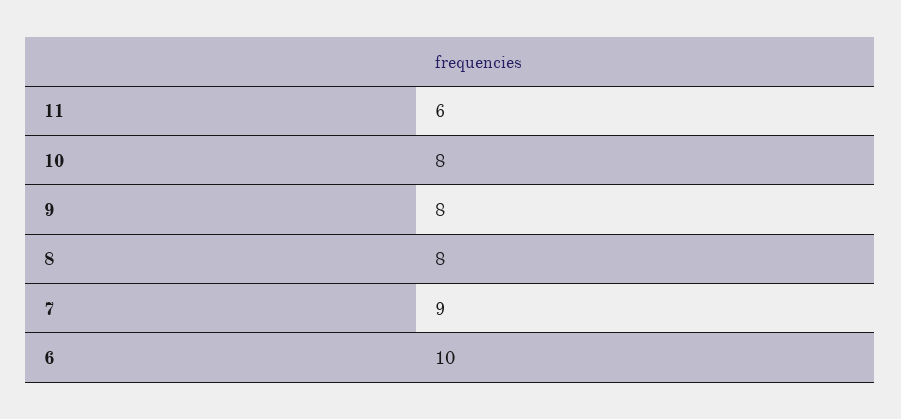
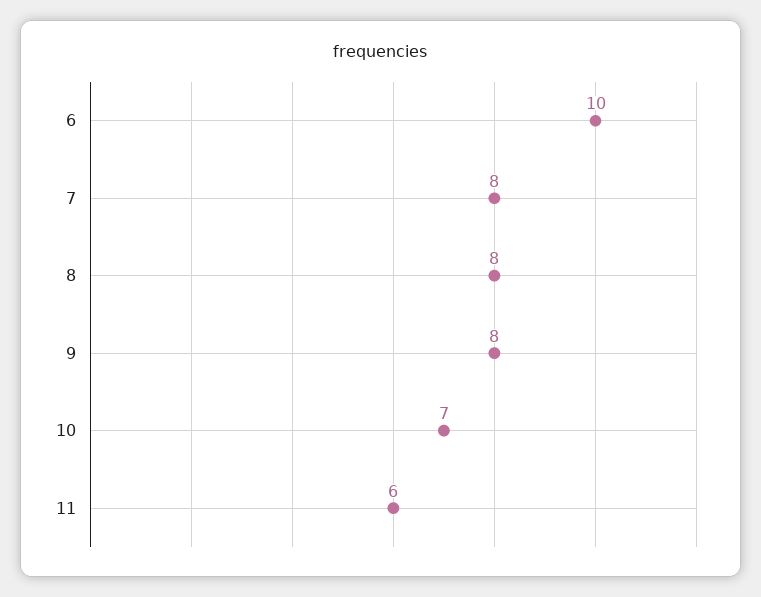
  {
    "11": 6,
-   "10": 8,
+   "10": 7,
    "9": 8,
    "8": 8,
-   "7": 9,
+   "7": 8,
    "6": 10
  }

